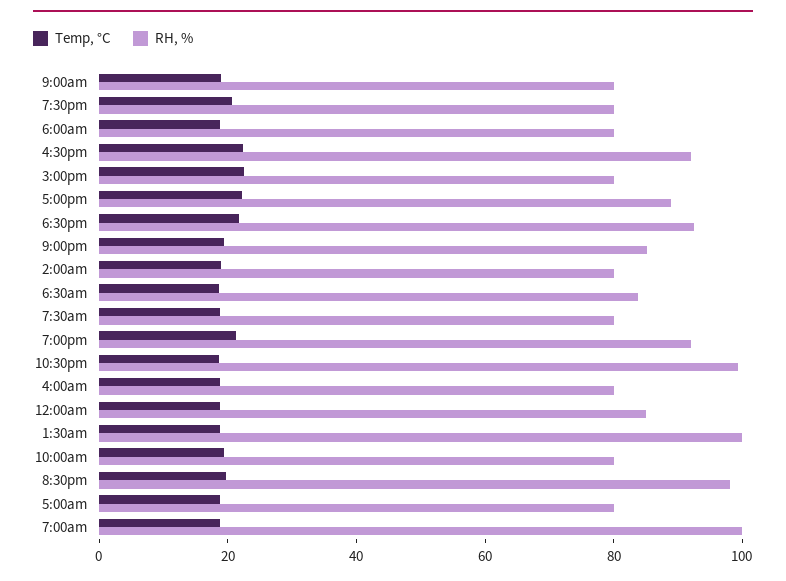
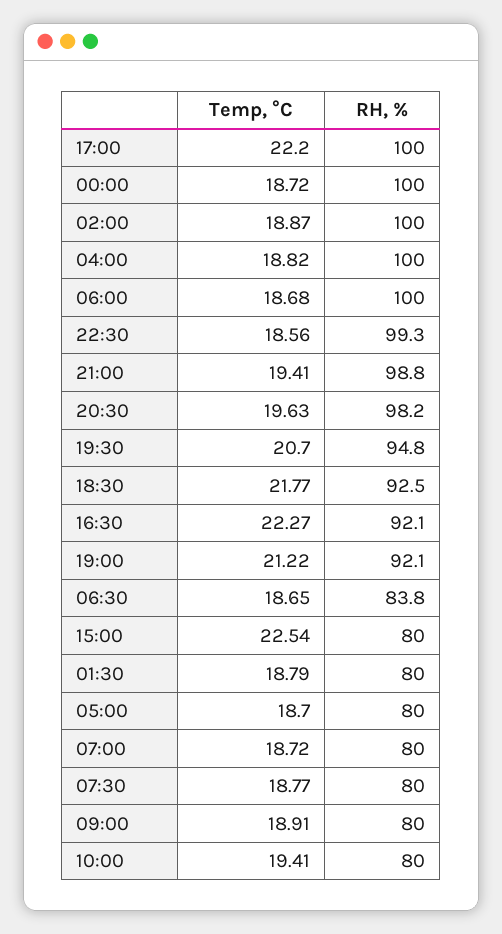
  {
    "Temp, °C": {
      "9:00am": 18.91,
      "7:30pm": 20.7,
      "6:00am": 18.68,
      "4:30pm": 22.27,
      "3:00pm": 22.54,
      "5:00pm": 22.2,
      "6:30pm": 21.77,
      "9:00pm": 19.41,
      "2:00am": 18.87,
      "6:30am": 18.65,
      "7:30am": 18.77,
      "7:00pm": 21.22,
      "10:30pm": 18.56,
      "4:00am": 18.82,
      "12:00am": 18.72,
      "1:30am": 18.79,
      "10:00am": 19.41,
      "8:30pm": 19.63,
      "5:00am": 18.7,
      "7:00am": 18.72
    },
    "RH, %": {
      "9:00am": 80,
-     "7:30pm": 80,
+     "7:30pm": 94.8,
-     "6:00am": 80,
+     "6:00am": 100,
      "4:30pm": 92.1,
      "3:00pm": 80,
-     "5:00pm": 90,
+     "5:00pm": 100,
      "6:30pm": 92.5,
-     "9:00pm": 85,
+     "9:00pm": 98.8,
-     "2:00am": 80,
+     "2:00am": 100,
      "6:30am": 83.8,
      "7:30am": 80,
      "7:00pm": 92.1,
      "10:30pm": 99.3,
-     "4:00am": 80,
+     "4:00am": 100,
-     "12:00am": 85,
+     "12:00am": 100,
-     "1:30am": 100,
+     "1:30am": 80,
      "10:00am": 80,
      "8:30pm": 98.2,
      "5:00am": 80,
-     "7:00am": 100
+     "7:00am": 80
    }
  }

